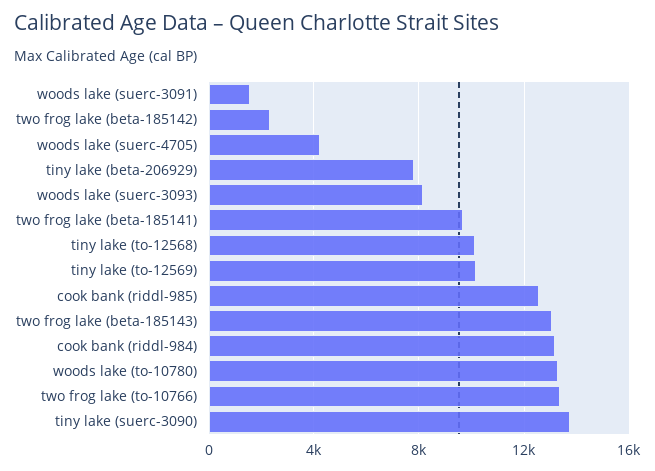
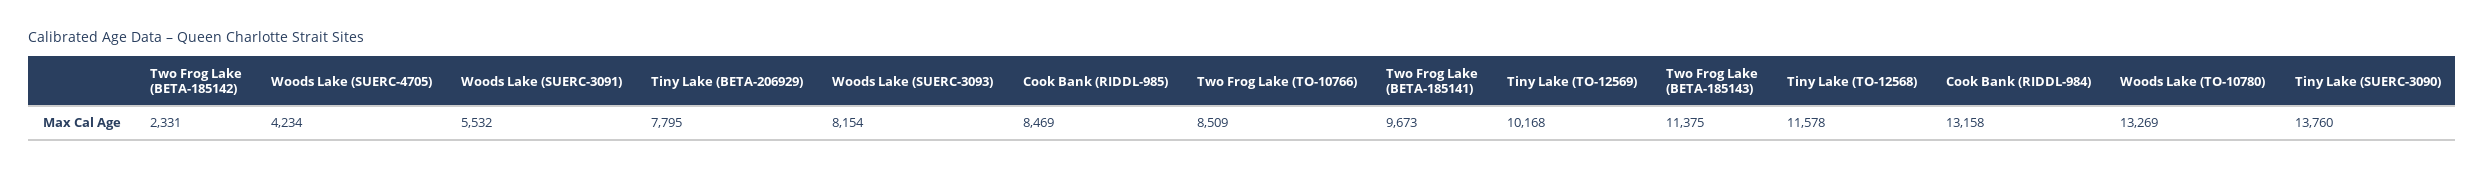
  {
-   "woods lake (suerc-3091)": 1500,
+   "woods lake (suerc-3091)": 5532,
    "two frog lake (beta-185142)": 2331,
    "woods lake (suerc-4705)": 4234,
    "tiny lake (beta-206929)": 7795,
    "woods lake (suerc-3093)": 8154,
    "two frog lake (beta-185141)": 9673,
-   "tiny lake (to-12568)": 10000,
+   "tiny lake (to-12568)": 11578,
    "tiny lake (to-12569)": 10168,
-   "cook bank (riddl-985)": 12500,
+   "cook bank (riddl-985)": 8469,
-   "two frog lake (beta-185143)": 13000,
+   "two frog lake (beta-185143)": 11375,
    "cook bank (riddl-984)": 13158,
    "woods lake (to-10780)": 13269,
-   "two frog lake (to-10766)": 13500,
+   "two frog lake (to-10766)": 8509,
    "tiny lake (suerc-3090)": 13760
  }

